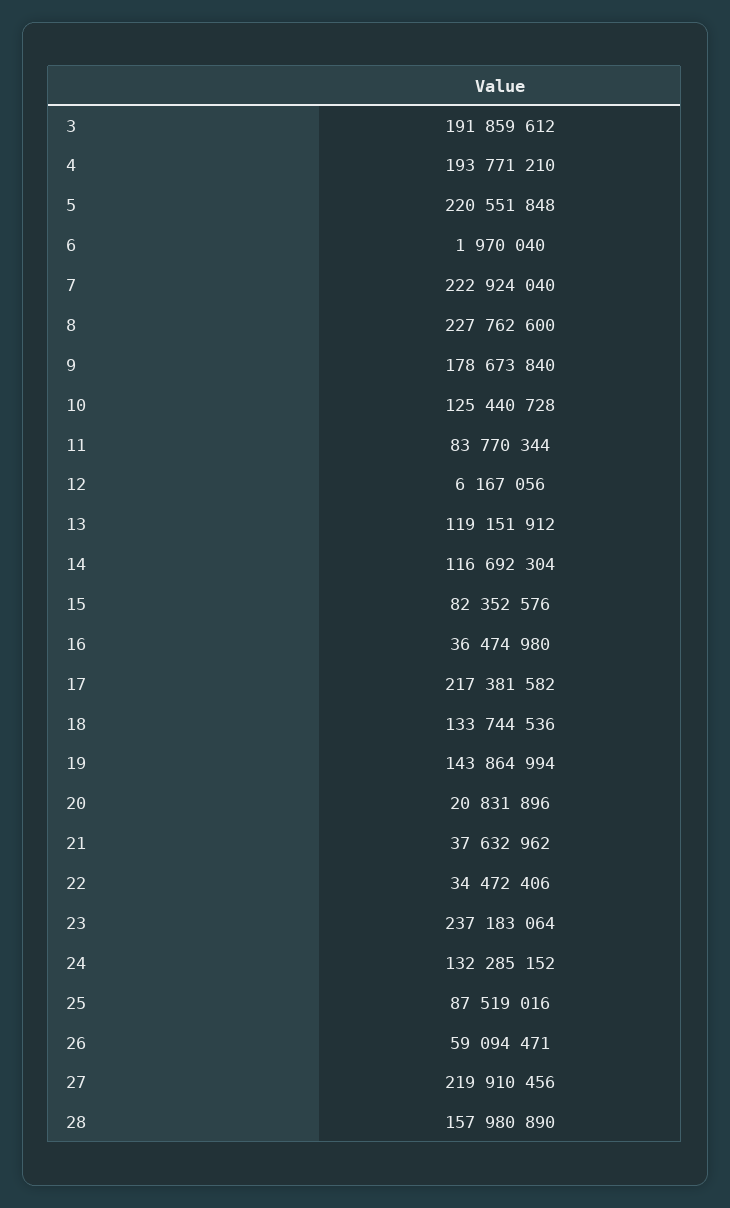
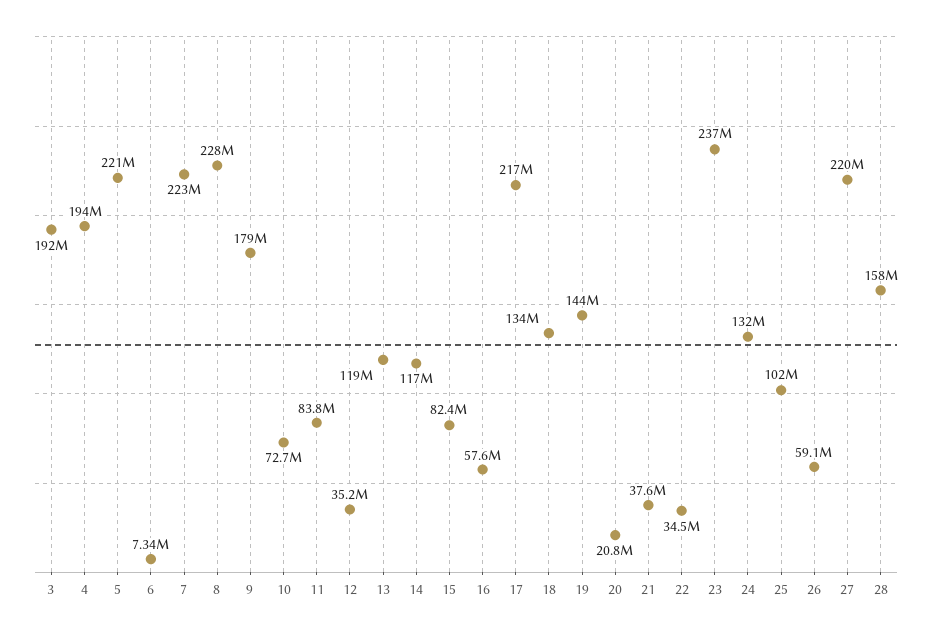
  {
    "3": 191859612,
    "4": 193771210,
    "5": 220551848,
-   "6": 1970040,
+   "6": 7340000,
    "7": 222924040,
    "8": 227762600,
    "9": 178673840,
-   "10": 125440728,
+   "10": 72700000,
    "11": 83770344,
-   "12": 6167056,
+   "12": 35200000,
    "13": 119151912,
    "14": 116692304,
    "15": 82352576,
-   "16": 36474980,
+   "16": 57600000,
    "17": 217381582,
    "18": 133744536,
    "19": 143864994,
    "20": 20831896,
    "21": 37632962,
    "22": 34472406,
    "23": 237183064,
    "24": 132285152,
-   "25": 87519016,
+   "25": 102000000,
    "26": 59094471,
    "27": 219910456,
    "28": 157980890
  }

